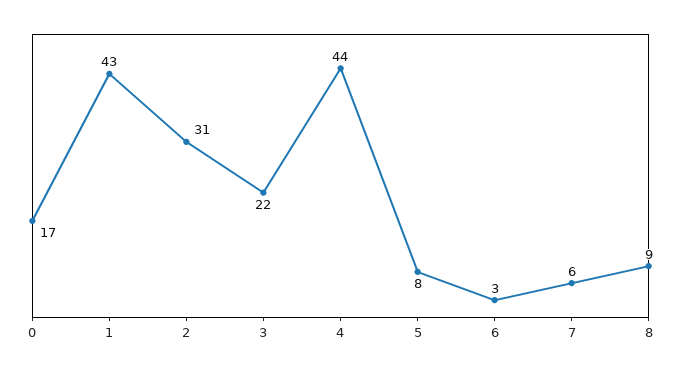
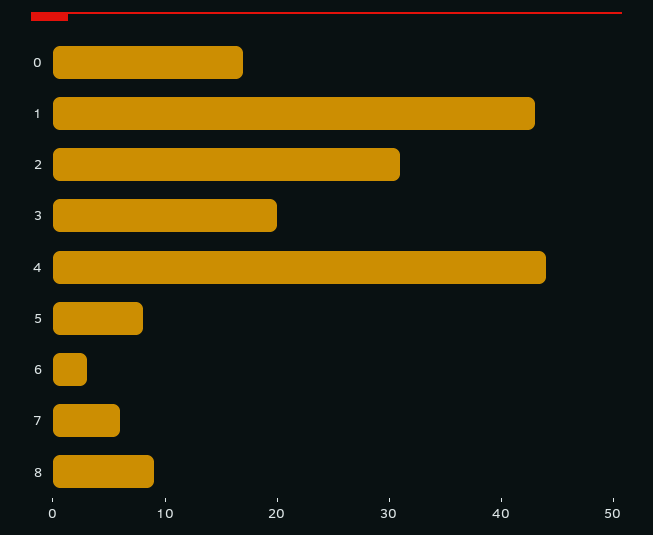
  {
    "0": 17,
    "1": 43,
    "2": 31,
-   "3": 22,
+   "3": 20,
    "4": 44,
    "5": 8,
    "6": 3,
    "7": 6,
    "8": 9
  }

